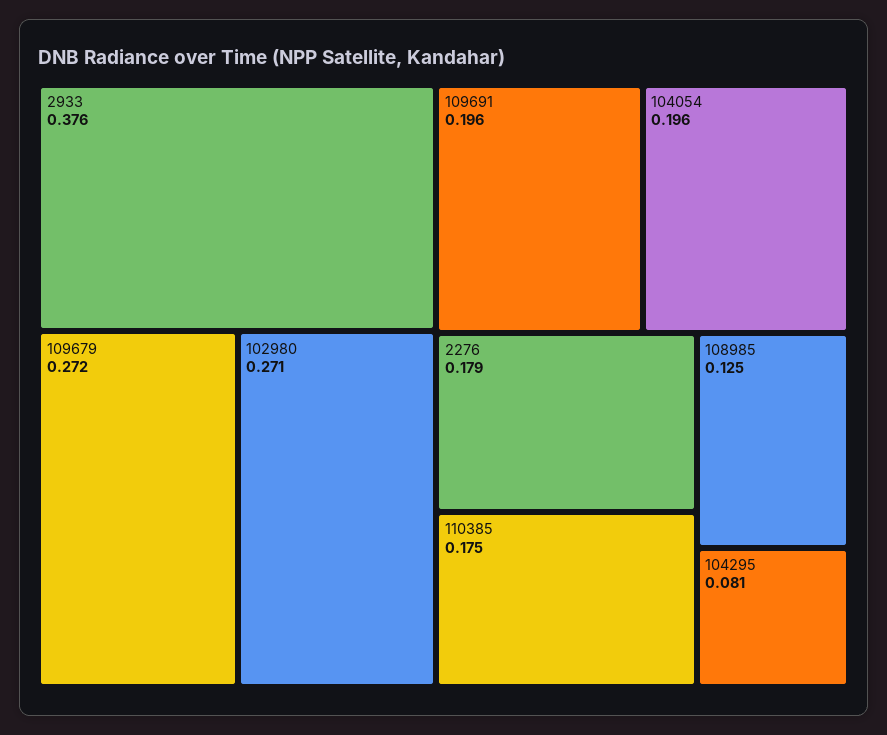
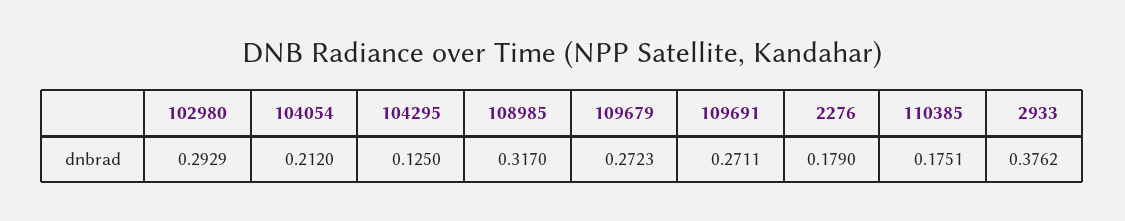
  {
    "2933": 0.3762,
    "109679": 0.2723,
-   "102980": 0.271,
+   "102980": 0.2929,
-   "109691": 0.196,
+   "109691": 0.2711,
-   "104054": 0.196,
+   "104054": 0.212,
    "2276": 0.179,
    "110385": 0.1751,
-   "108985": 0.125,
+   "108985": 0.317,
-   "104295": 0.081
+   "104295": 0.125
  }

